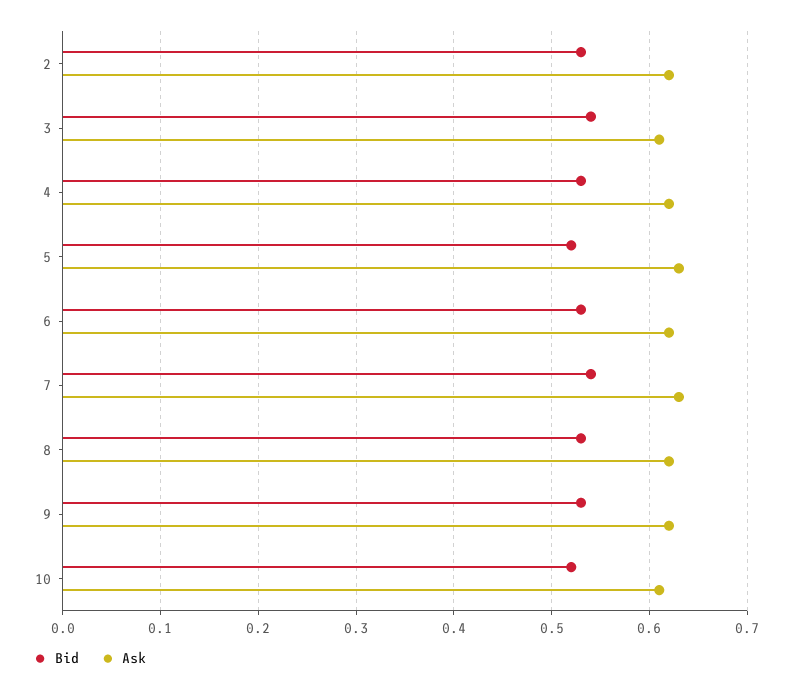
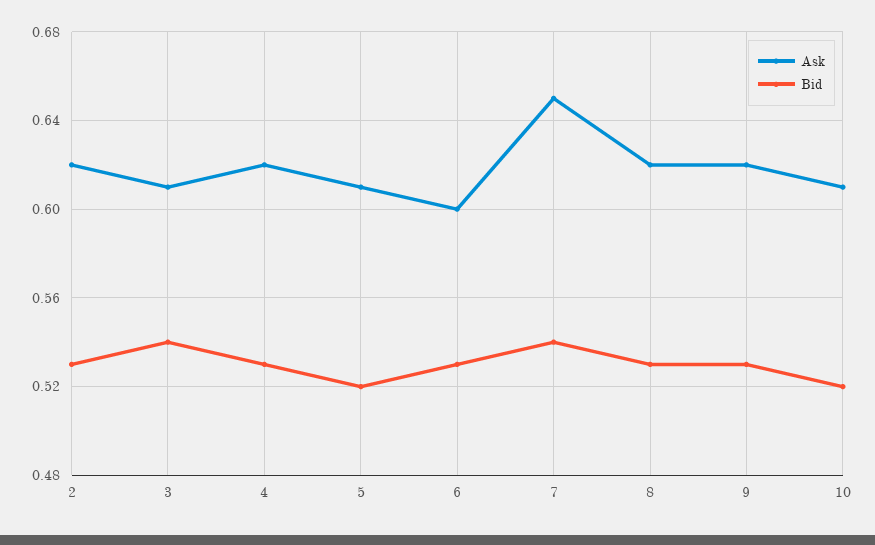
  {
    "Bid": {
      "2": 0.53,
      "3": 0.54,
      "4": 0.53,
      "5": 0.52,
      "6": 0.53,
      "7": 0.54,
      "8": 0.53,
      "9": 0.53,
      "10": 0.52
    },
    "Ask": {
      "2": 0.62,
      "3": 0.61,
      "4": 0.62,
-     "5": 0.63,
+     "5": 0.61,
-     "6": 0.62,
+     "6": 0.6,
-     "7": 0.63,
+     "7": 0.65,
      "8": 0.62,
      "9": 0.62,
      "10": 0.61
    }
  }

